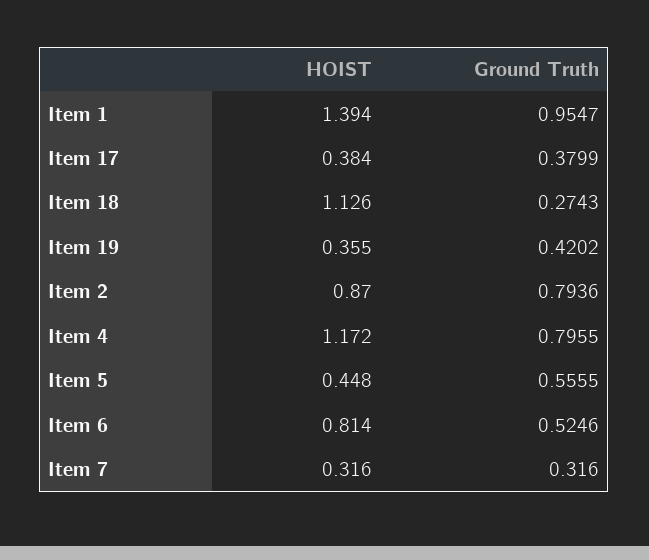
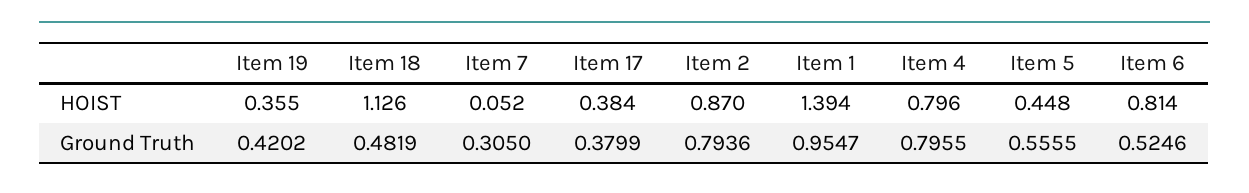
  {
    "HOIST": {
      "Item 1": 1.394,
      "Item 17": 0.384,
      "Item 18": 1.126,
      "Item 19": 0.355,
      "Item 2": 0.87,
-     "Item 4": 1.172,
+     "Item 4": 0.796,
      "Item 5": 0.448,
      "Item 6": 0.814,
-     "Item 7": 0.316
+     "Item 7": 0.052
    },
    "Ground Truth": {
      "Item 1": 0.9547,
      "Item 17": 0.3799,
-     "Item 18": 0.2743,
+     "Item 18": 0.4819,
      "Item 19": 0.4202,
      "Item 2": 0.7936,
      "Item 4": 0.7955,
      "Item 5": 0.5555,
      "Item 6": 0.5246,
-     "Item 7": 0.316
+     "Item 7": 0.305
    }
  }

